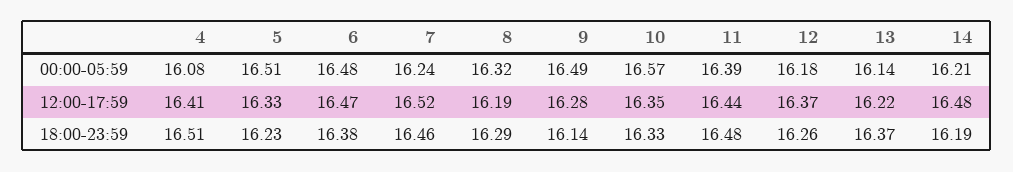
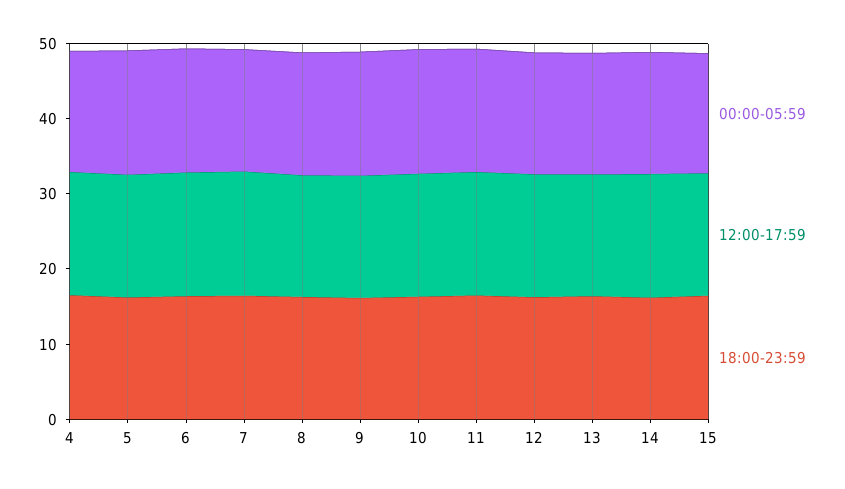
  {
    "00:00-05:59": {
      "4": 16.08,
      "5": 16.51,
      "6": 16.48,
      "7": 16.24,
      "8": 16.32,
      "9": 16.49,
      "10": 16.57,
      "11": 16.39,
      "12": 16.18,
      "13": 16.14,
-     "14": 16.21
+     "14": 16.21,
+     "15": 16
    },
    "12:00-17:59": {
      "4": 16.41,
      "5": 16.33,
      "6": 16.47,
      "7": 16.52,
      "8": 16.19,
      "9": 16.28,
      "10": 16.35,
      "11": 16.44,
      "12": 16.37,
      "13": 16.22,
-     "14": 16.48
+     "14": 16.48,
+     "15": 16
    },
    "18:00-23:59": {
      "4": 16.51,
      "5": 16.23,
      "6": 16.38,
      "7": 16.46,
      "8": 16.29,
      "9": 16.14,
      "10": 16.33,
      "11": 16.48,
      "12": 16.26,
      "13": 16.37,
-     "14": 16.19
+     "14": 16.19,
+     "15": 16
    }
  }

